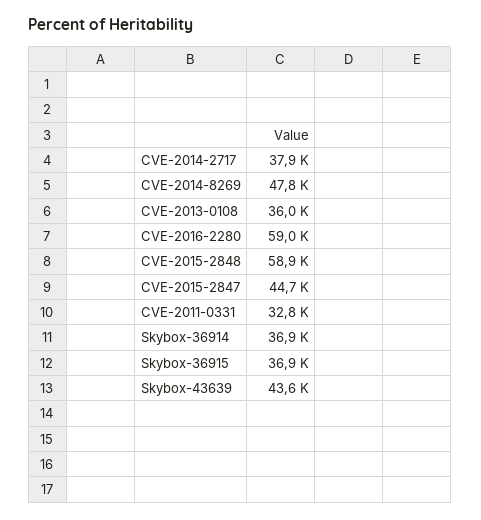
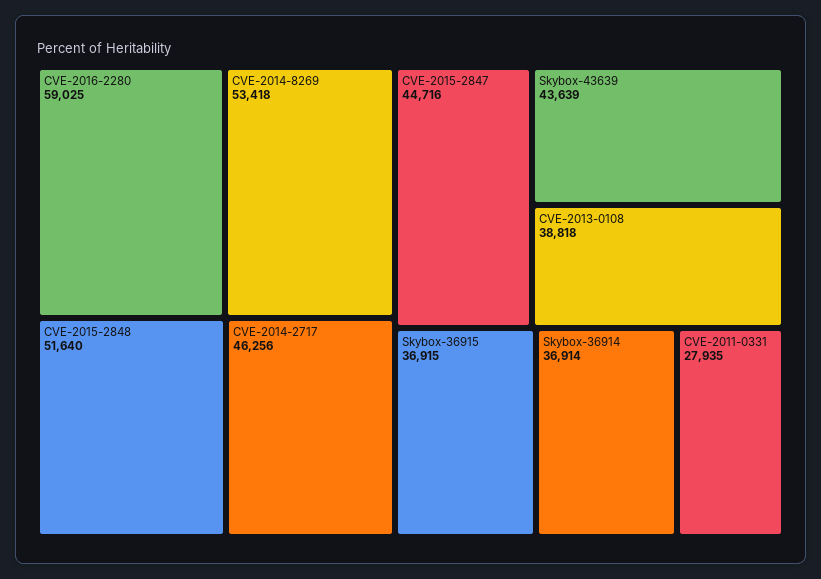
  {
-   "CVE-2014-2717": 37900,
+   "CVE-2014-2717": 46256,
-   "CVE-2014-8269": 47800,
+   "CVE-2014-8269": 53418,
-   "CVE-2013-0108": 36000,
+   "CVE-2013-0108": 38818,
    "CVE-2016-2280": 59025,
-   "CVE-2015-2848": 58900,
+   "CVE-2015-2848": 51640,
    "CVE-2015-2847": 44716,
-   "CVE-2011-0331": 32800,
+   "CVE-2011-0331": 27935,
    "Skybox-36914": 36914,
    "Skybox-36915": 36915,
    "Skybox-43639": 43639
  }

